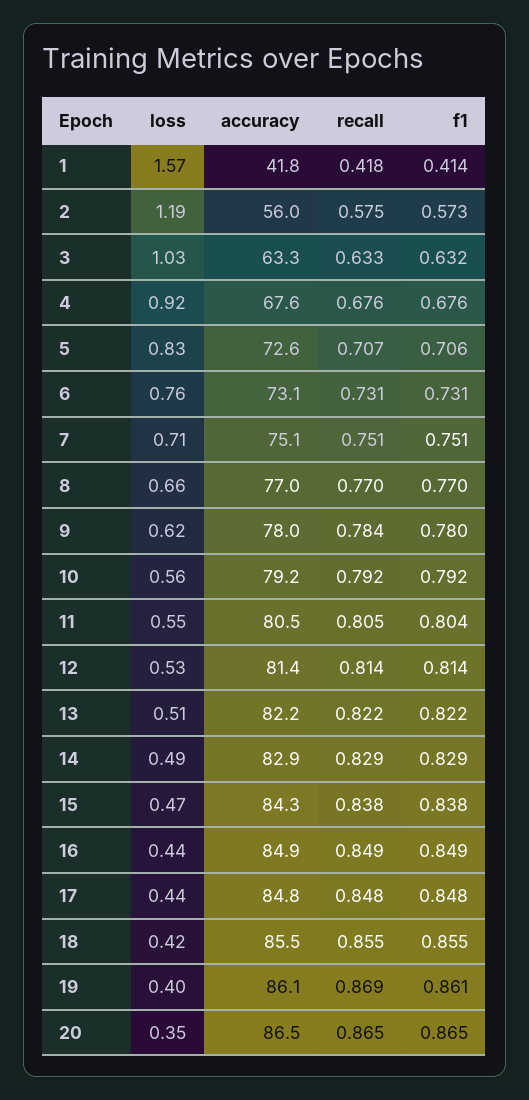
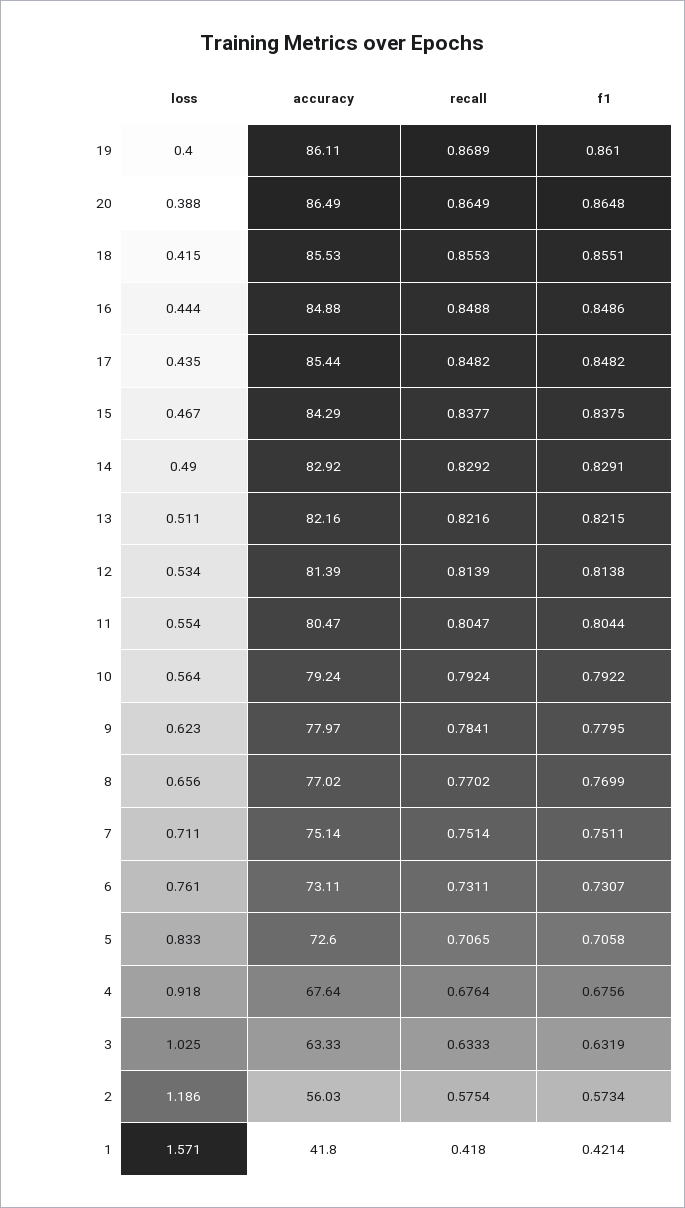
  {
    "loss": {
      "1": 1.571,
      "2": 1.186,
      "3": 1.025,
      "4": 0.918,
      "5": 0.833,
      "6": 0.761,
      "7": 0.711,
      "8": 0.656,
      "9": 0.623,
      "10": 0.564,
      "11": 0.554,
      "12": 0.534,
      "13": 0.511,
      "14": 0.49,
      "15": 0.467,
      "16": 0.444,
      "17": 0.435,
      "18": 0.415,
      "19": 0.4,
-     "20": 0.35
+     "20": 0.388
    },
    "accuracy": {
      "1": 41.8,
      "2": 56.03,
      "3": 63.33,
      "4": 67.64,
      "5": 72.6,
      "6": 73.11,
      "7": 75.14,
      "8": 77.02,
      "9": 77.97,
      "10": 79.24,
      "11": 80.47,
      "12": 81.39,
      "13": 82.16,
      "14": 82.92,
      "15": 84.29,
      "16": 84.88,
-     "17": 84.8,
+     "17": 85.44,
      "18": 85.53,
      "19": 86.11,
      "20": 86.49
    },
    "recall": {
      "1": 0.418,
      "2": 0.5754,
      "3": 0.6333,
      "4": 0.6764,
      "5": 0.7065,
      "6": 0.7311,
      "7": 0.7514,
      "8": 0.7702,
      "9": 0.7841,
      "10": 0.7924,
      "11": 0.8047,
      "12": 0.8139,
      "13": 0.8216,
      "14": 0.8292,
      "15": 0.8377,
      "16": 0.8488,
      "17": 0.8482,
      "18": 0.8553,
      "19": 0.8689,
      "20": 0.8649
    },
    "f1": {
-     "1": 0.414,
+     "1": 0.4214,
      "2": 0.5734,
      "3": 0.6319,
      "4": 0.6756,
      "5": 0.7058,
      "6": 0.7307,
      "7": 0.7511,
      "8": 0.7699,
      "9": 0.7795,
      "10": 0.7922,
      "11": 0.8044,
      "12": 0.8138,
      "13": 0.8215,
      "14": 0.8291,
      "15": 0.8375,
      "16": 0.8486,
      "17": 0.8482,
      "18": 0.8551,
      "19": 0.861,
      "20": 0.8648
    }
  }

